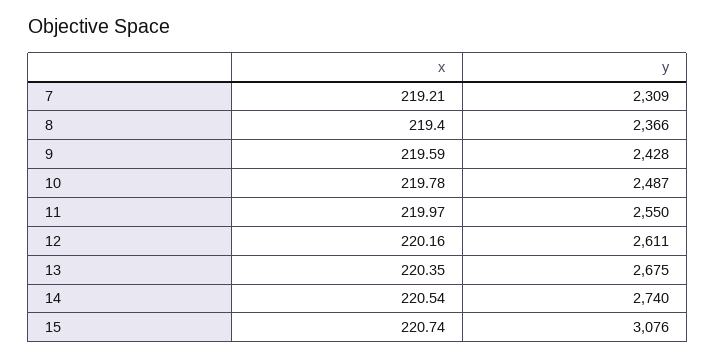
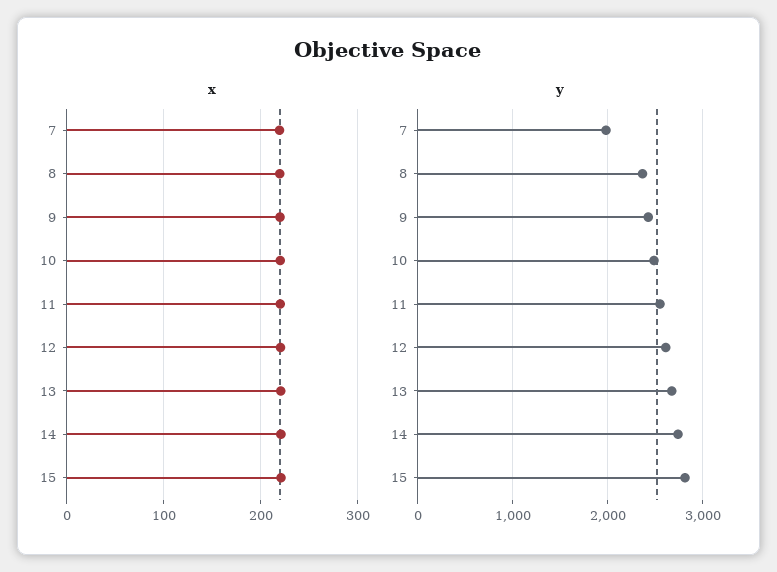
  {
    "x": {
      "7": 219.21,
      "8": 219.4,
      "9": 219.59,
      "10": 219.78,
      "11": 219.97,
      "12": 220.16,
      "13": 220.35,
      "14": 220.54,
      "15": 220.74
    },
    "y": {
-     "7": 2309,
+     "7": 2000,
      "8": 2366,
      "9": 2428,
      "10": 2487,
      "11": 2550,
      "12": 2611,
      "13": 2675,
      "14": 2740,
-     "15": 3076
+     "15": 2800
    }
  }

